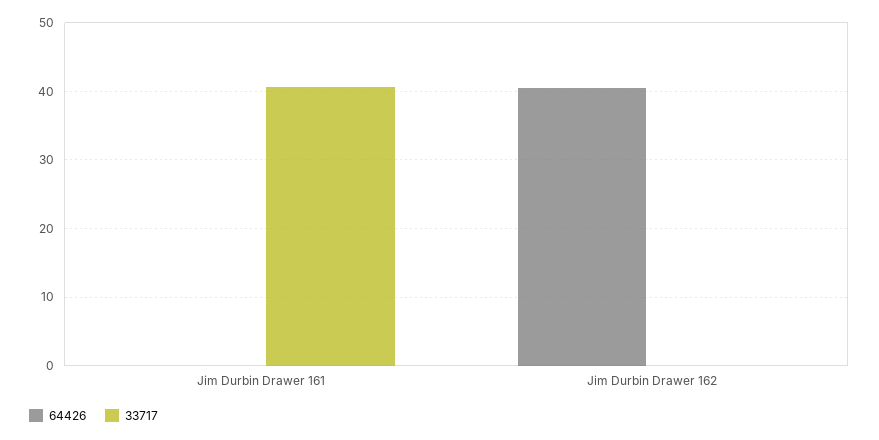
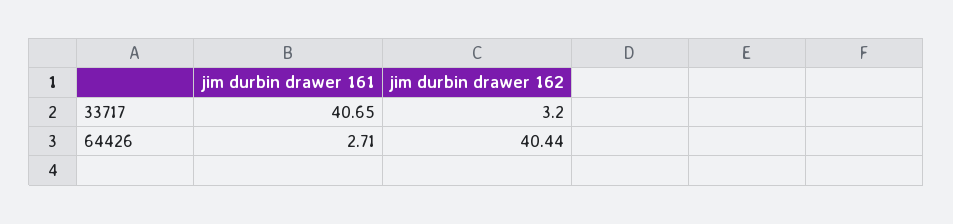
  {
    "64426": {
-     "Jim Durbin Drawer 161": 0,
+     "Jim Durbin Drawer 161": 2.71,
      "Jim Durbin Drawer 162": 40.44
    },
    "33717": {
      "Jim Durbin Drawer 161": 40.65,
-     "Jim Durbin Drawer 162": 0
+     "Jim Durbin Drawer 162": 3.2
    }
  }

